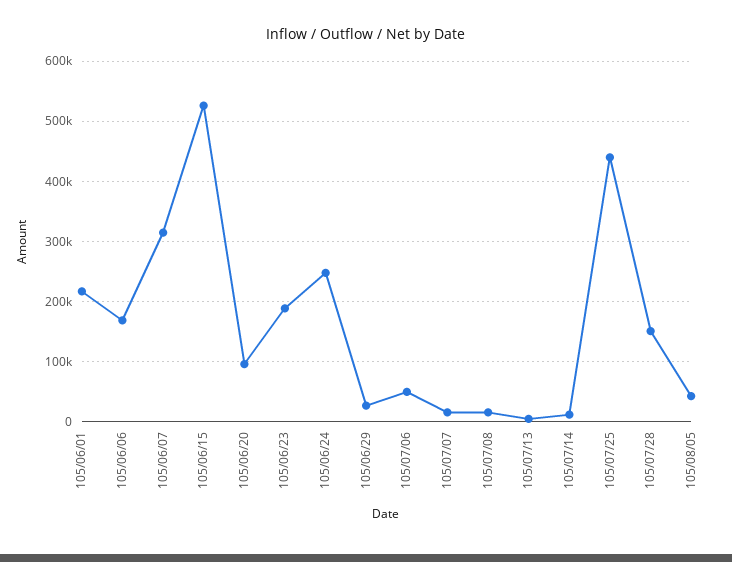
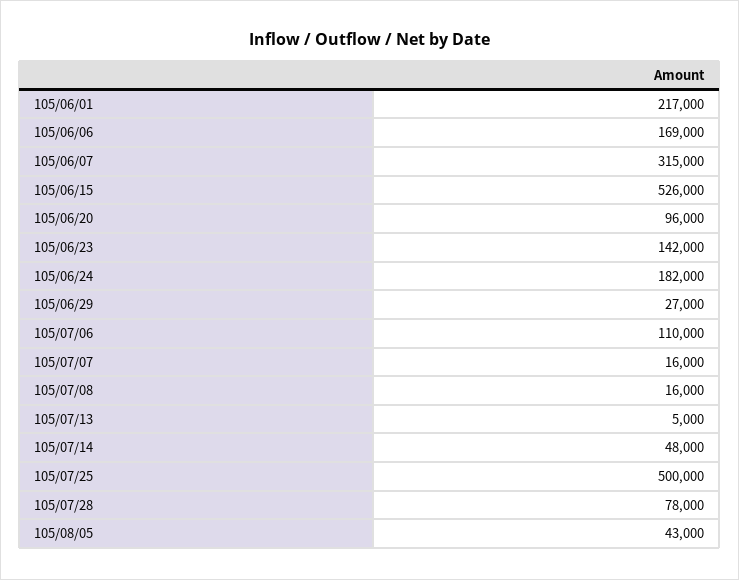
  {
    "105/06/01": 217000,
    "105/06/06": 169000,
    "105/06/07": 315000,
    "105/06/15": 526000,
    "105/06/20": 96000,
-   "105/06/23": 190000,
+   "105/06/23": 142000,
-   "105/06/24": 250000,
+   "105/06/24": 182000,
    "105/06/29": 27000,
-   "105/07/06": 50000,
+   "105/07/06": 110000,
    "105/07/07": 16000,
    "105/07/08": 16000,
    "105/07/13": 5000,
-   "105/07/14": 10000,
+   "105/07/14": 48000,
-   "105/07/25": 440000,
+   "105/07/25": 500000,
-   "105/07/28": 150000,
+   "105/07/28": 78000,
    "105/08/05": 43000
  }

